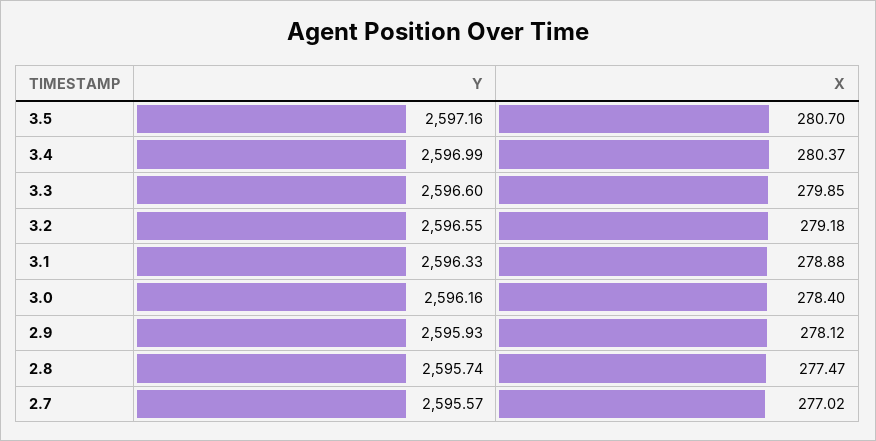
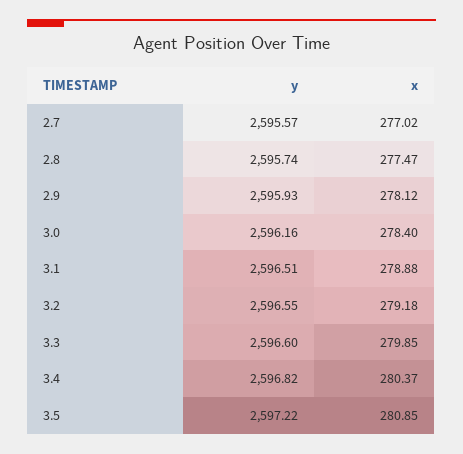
  {
    "Y": {
-     "3.5": 2597.16,
+     "3.5": 2597.22,
-     "3.4": 2596.99,
+     "3.4": 2596.82,
      "3.3": 2596.6,
      "3.2": 2596.55,
-     "3.1": 2596.33,
+     "3.1": 2596.51,
      "3.0": 2596.16,
      "2.9": 2595.93,
      "2.8": 2595.74,
      "2.7": 2595.57
    },
    "X": {
-     "3.5": 280.7,
+     "3.5": 280.85,
      "3.4": 280.37,
      "3.3": 279.85,
      "3.2": 279.18,
      "3.1": 278.88,
      "3.0": 278.4,
      "2.9": 278.12,
      "2.8": 277.47,
      "2.7": 277.02
    }
  }

